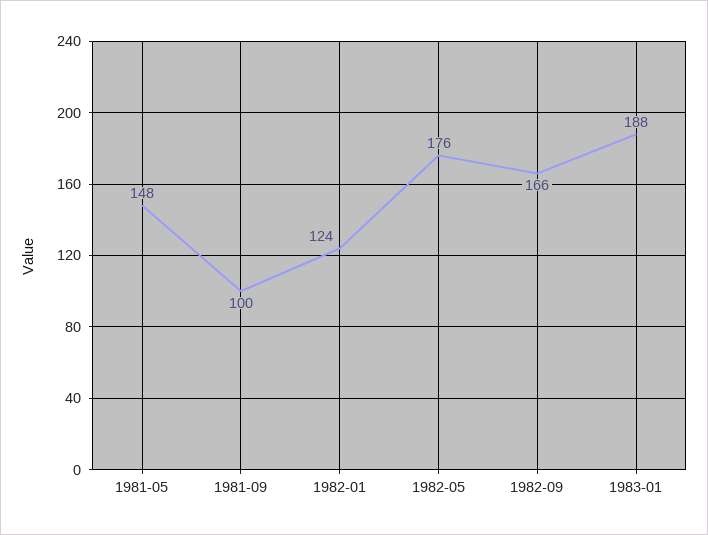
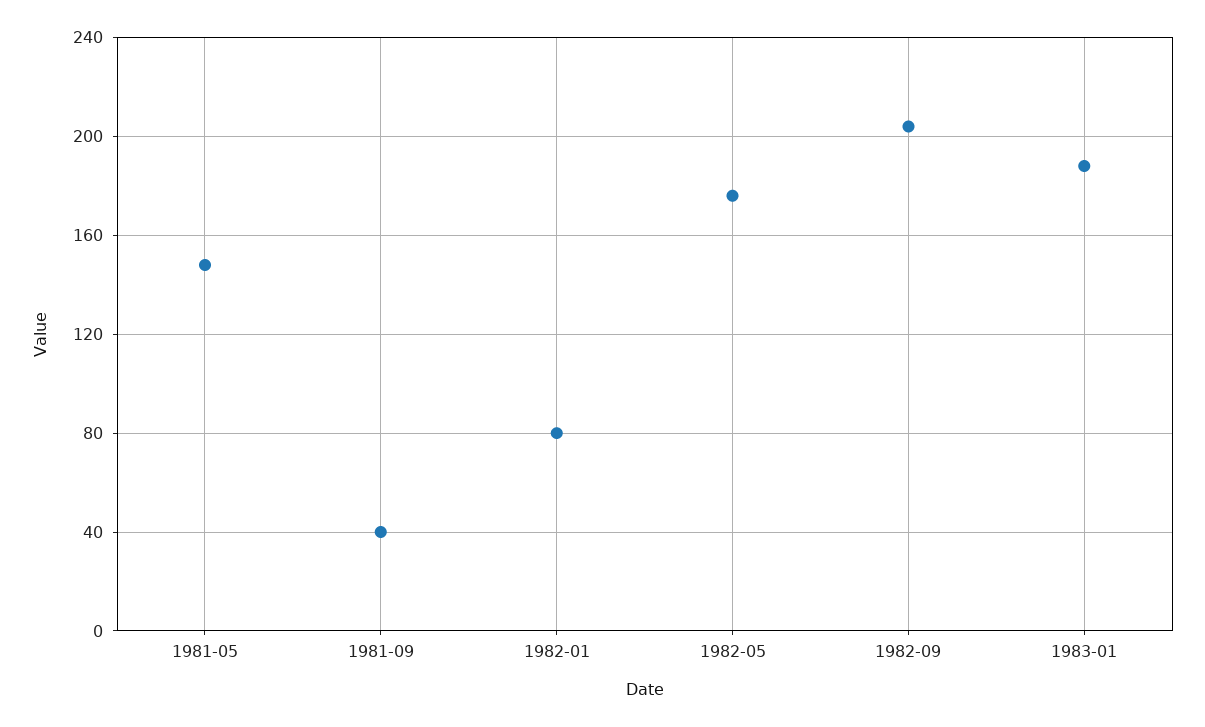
  {
    "1981-05": 148,
-   "1981-09": 100,
+   "1981-09": 40,
-   "1982-01": 124,
+   "1982-01": 80,
    "1982-05": 176,
-   "1982-09": 166,
+   "1982-09": 205,
    "1983-01": 188
  }

